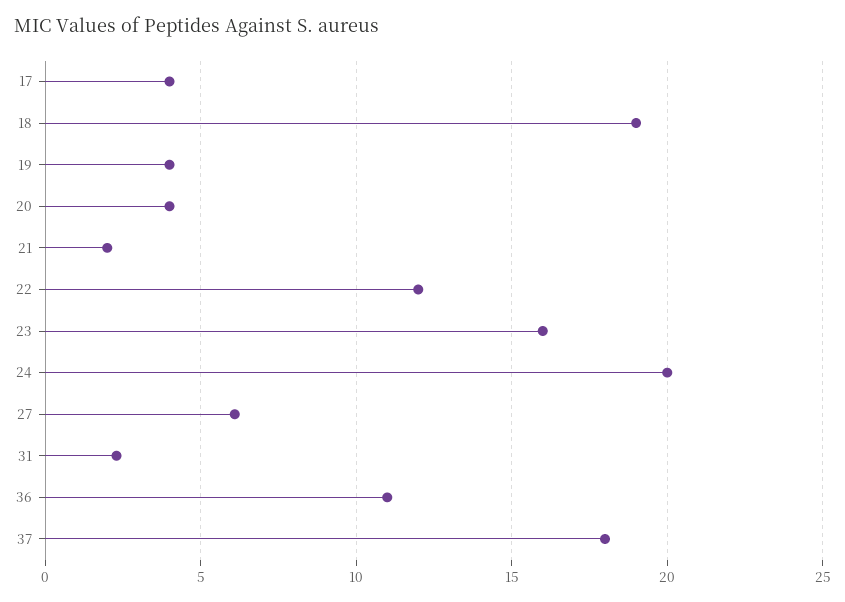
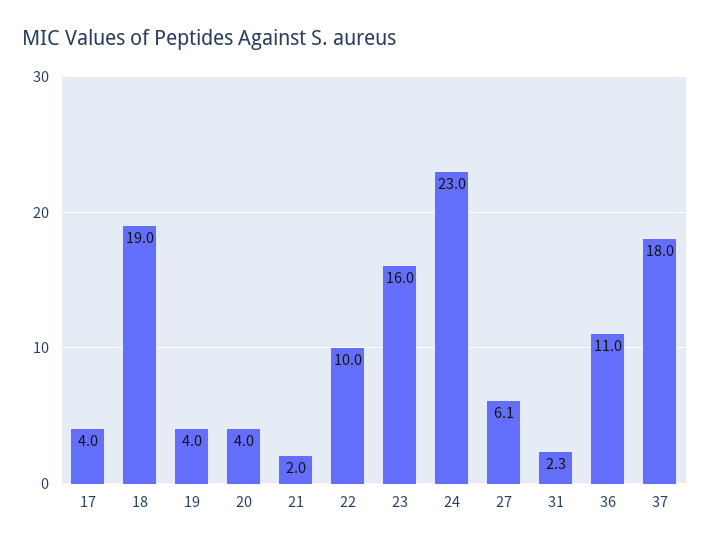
  {
    "17": 4,
    "18": 19,
    "19": 4,
    "20": 4,
    "21": 2,
-   "22": 12,
+   "22": 10,
    "23": 16,
-   "24": 20,
+   "24": 23,
    "27": 6.1,
    "31": 2.3,
    "36": 11,
    "37": 18
  }

